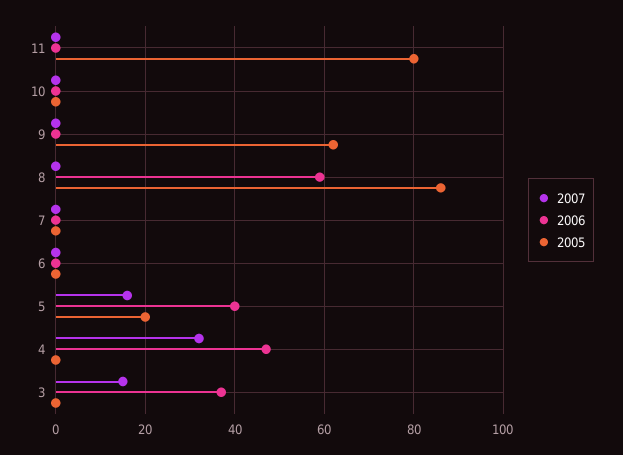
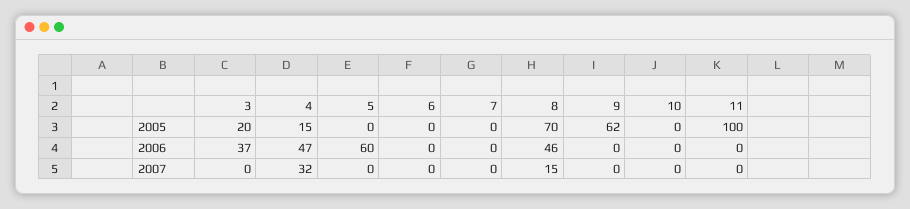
  {
    "2007": {
      "11": 0,
      "10": 0,
      "9": 0,
-     "8": 0,
+     "8": 15,
      "7": 0,
      "6": 0,
-     "5": 15,
+     "5": 0,
      "4": 32,
-     "3": 15
+     "3": 0
    },
    "2006": {
      "11": 0,
      "10": 0,
      "9": 0,
-     "8": 60,
+     "8": 46,
      "7": 0,
      "6": 0,
-     "5": 40,
+     "5": 60,
      "4": 47,
      "3": 37
    },
    "2005": {
-     "11": 80,
+     "11": 100,
      "10": 0,
      "9": 62,
-     "8": 85,
+     "8": 70,
      "7": 0,
      "6": 0,
-     "5": 20,
+     "5": 0,
-     "4": 0,
+     "4": 15,
-     "3": 0
+     "3": 20
    }
  }

